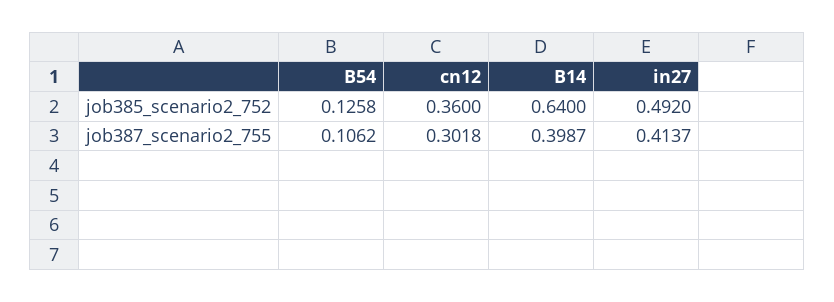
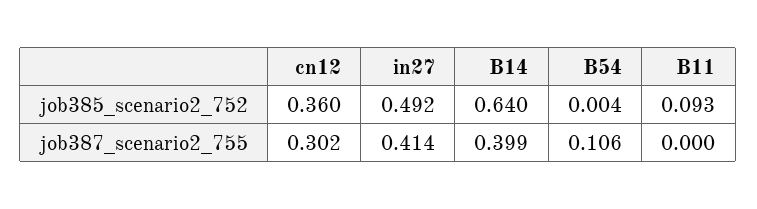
  {
    "B54": {
-     "job385_scenario2_752": 0.1258,
+     "job385_scenario2_752": 0.004,
      "job387_scenario2_755": 0.1062
    },
    "cn12": {
      "job385_scenario2_752": 0.36,
      "job387_scenario2_755": 0.3018
    },
    "B14": {
      "job385_scenario2_752": 0.64,
      "job387_scenario2_755": 0.3987
    },
    "in27": {
      "job385_scenario2_752": 0.492,
      "job387_scenario2_755": 0.4137
-   }
+   },
+   "B11": {
+     "job385_scenario2_752": 0.093,
+     "job387_scenario2_755": 0
+   }
  }

